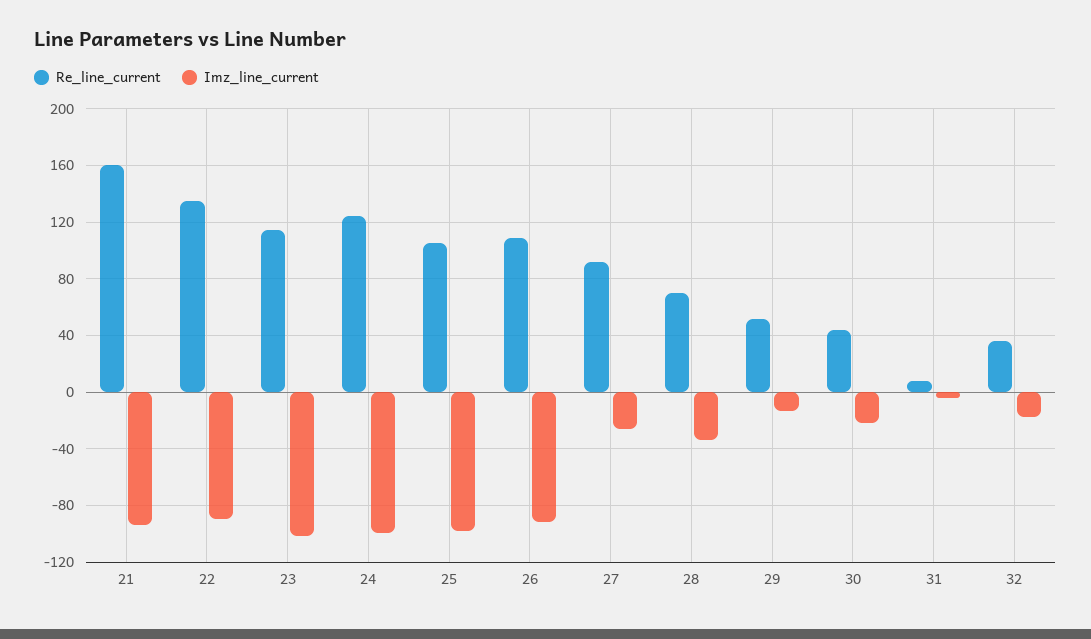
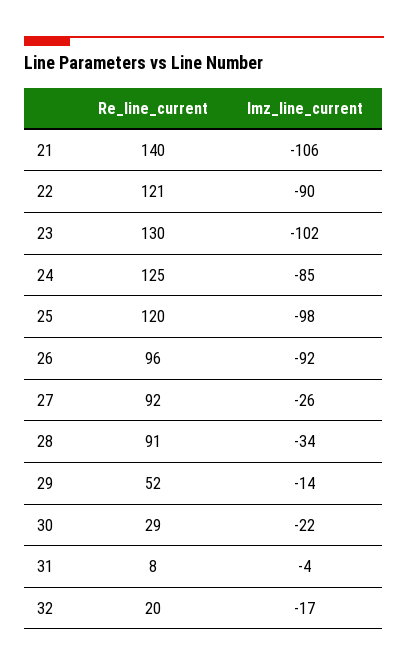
  {
    "Re_line_current": {
-     "21": 160,
+     "21": 140,
-     "22": 135,
+     "22": 121,
-     "23": 115,
+     "23": 130,
      "24": 125,
-     "25": 105,
+     "25": 120,
-     "26": 110,
+     "26": 96,
      "27": 92,
-     "28": 70,
+     "28": 91,
      "29": 52,
-     "30": 45,
+     "30": 29,
      "31": 8,
-     "32": 35
+     "32": 20
    },
    "Imz_line_current": {
-     "21": -95,
+     "21": -106,
      "22": -90,
      "23": -102,
-     "24": -100,
+     "24": -85,
      "25": -98,
      "26": -92,
      "27": -26,
      "28": -34,
      "29": -14,
      "30": -22,
      "31": -4,
      "32": -17
    }
  }

